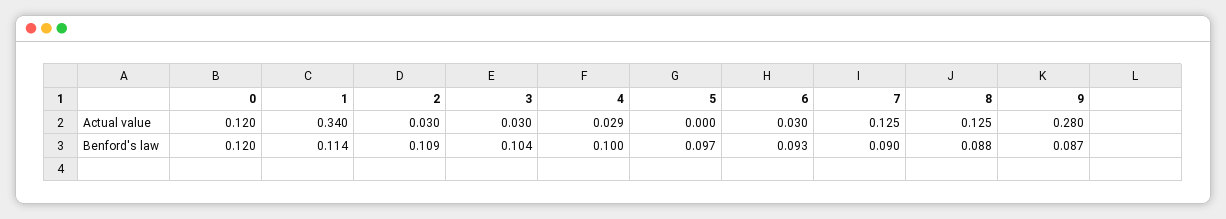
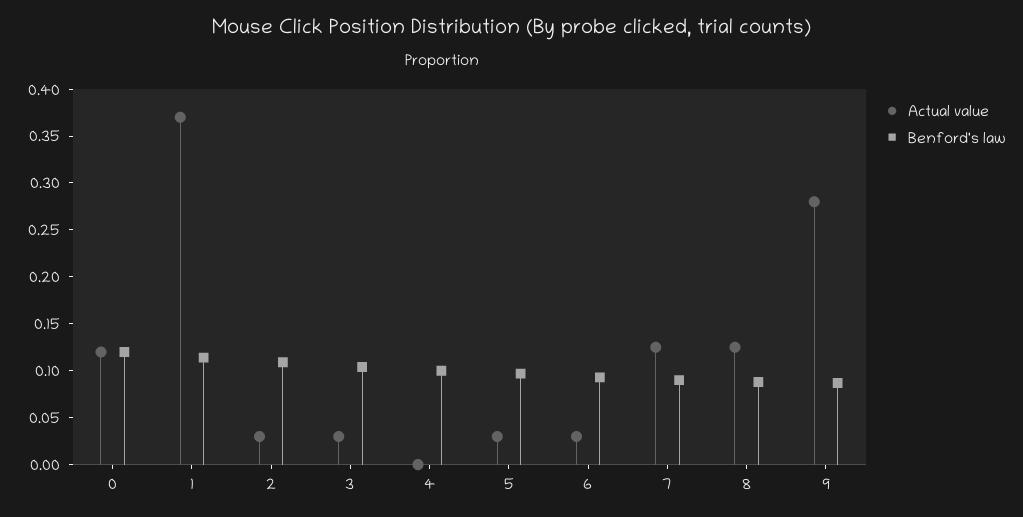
  {
    "Actual value": {
      "0": 0.12,
-     "1": 0.34,
+     "1": 0.37,
      "2": 0.03,
      "3": 0.03,
-     "4": 0.029,
+     "4": 0,
-     "5": 0,
+     "5": 0.03,
      "6": 0.03,
      "7": 0.125,
      "8": 0.125,
      "9": 0.28
    },
    "Benford's law": {
      "0": 0.12,
      "1": 0.114,
      "2": 0.109,
      "3": 0.104,
      "4": 0.1,
      "5": 0.097,
      "6": 0.093,
      "7": 0.09,
      "8": 0.088,
      "9": 0.087
    }
  }

